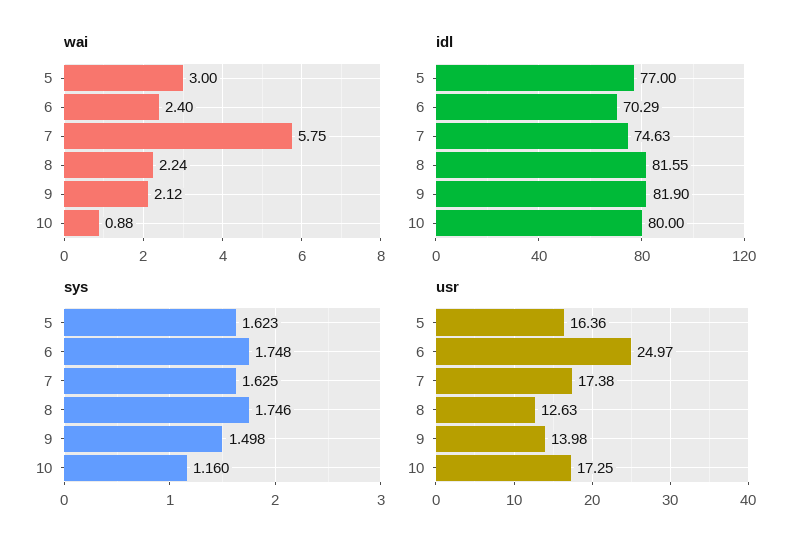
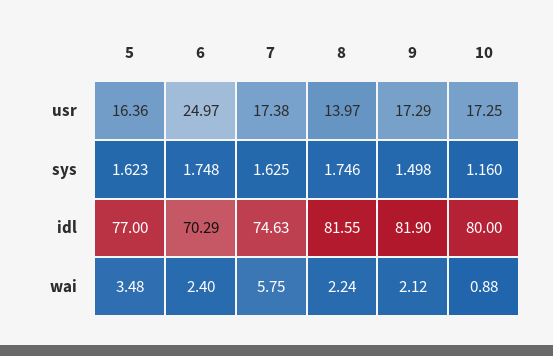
  {
    "wai": {
-     "5": 3,
+     "5": 3.48,
      "6": 2.4,
      "7": 5.75,
      "8": 2.24,
      "9": 2.12,
      "10": 0.88
    },
    "idl": {
      "5": 77,
      "6": 70.29,
      "7": 74.63,
      "8": 81.55,
      "9": 81.9,
      "10": 80
    },
    "sys": {
      "5": 1.623,
      "6": 1.748,
      "7": 1.625,
      "8": 1.746,
      "9": 1.498,
      "10": 1.16
    },
    "usr": {
      "5": 16.36,
      "6": 24.97,
      "7": 17.38,
-     "8": 12.63,
+     "8": 13.97,
-     "9": 13.98,
+     "9": 17.29,
      "10": 17.25
    }
  }

